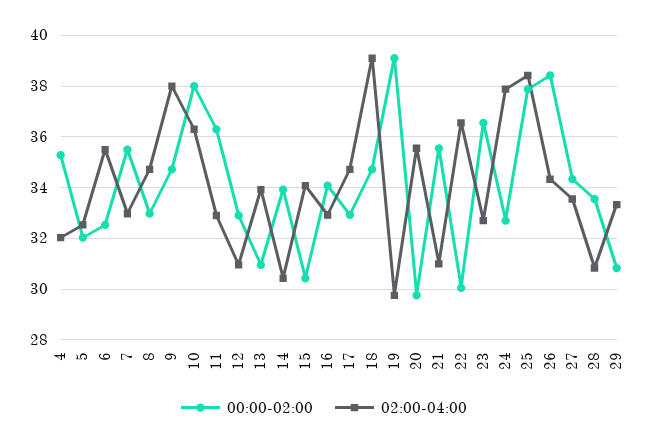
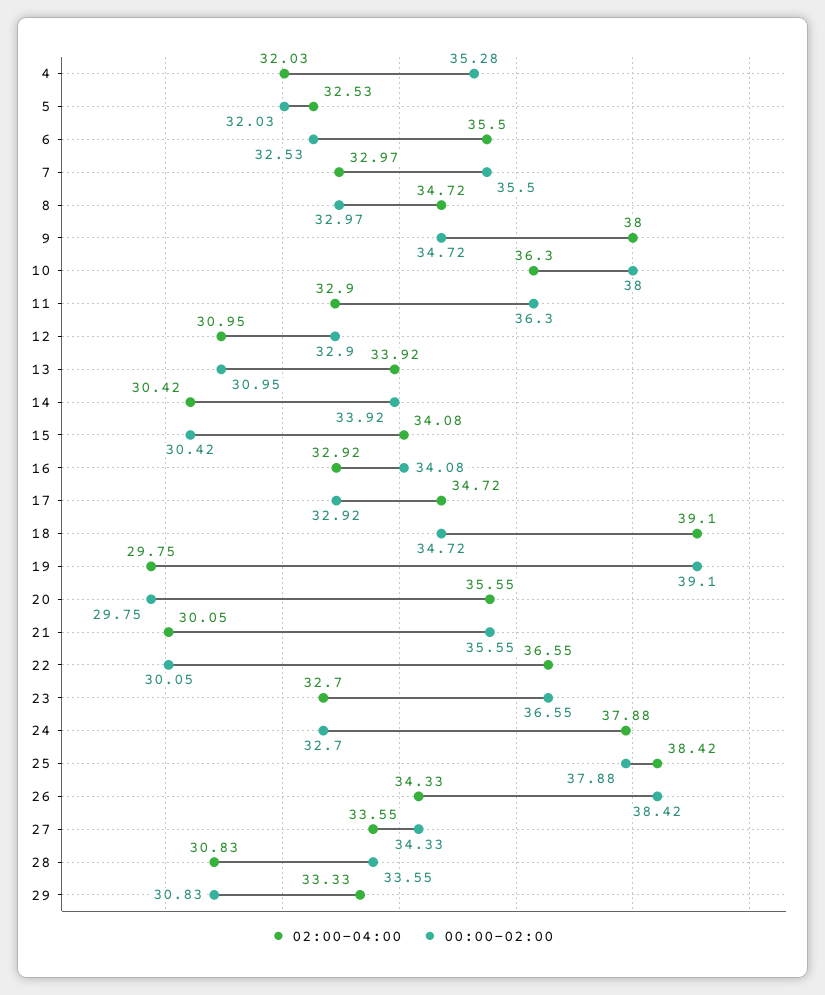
  {
    "00:00-02:00": {
      "4": 35.28,
      "5": 32.03,
      "6": 32.53,
      "7": 35.5,
      "8": 32.97,
      "9": 34.72,
      "10": 38,
      "11": 36.3,
      "12": 32.9,
      "13": 30.95,
      "14": 33.92,
      "15": 30.42,
      "16": 34.08,
      "17": 32.92,
      "18": 34.72,
      "19": 39.1,
      "20": 29.75,
      "21": 35.55,
      "22": 30.05,
      "23": 36.55,
      "24": 32.7,
      "25": 37.88,
      "26": 38.42,
      "27": 34.33,
      "28": 33.55,
      "29": 30.83
    },
    "02:00-04:00": {
      "4": 32.03,
      "5": 32.53,
      "6": 35.5,
      "7": 32.97,
      "8": 34.72,
      "9": 38,
      "10": 36.3,
      "11": 32.9,
      "12": 30.95,
      "13": 33.92,
      "14": 30.42,
      "15": 34.08,
      "16": 32.92,
      "17": 34.72,
      "18": 39.1,
      "19": 29.75,
      "20": 35.55,
-     "21": 31,
+     "21": 30.05,
      "22": 36.55,
      "23": 32.7,
      "24": 37.88,
      "25": 38.42,
      "26": 34.33,
      "27": 33.55,
      "28": 30.83,
      "29": 33.33
    }
  }

